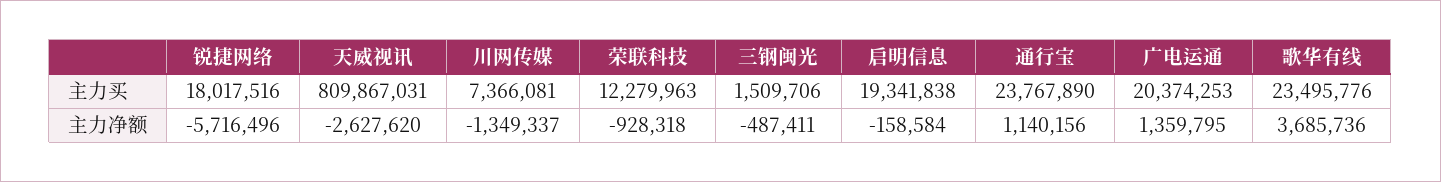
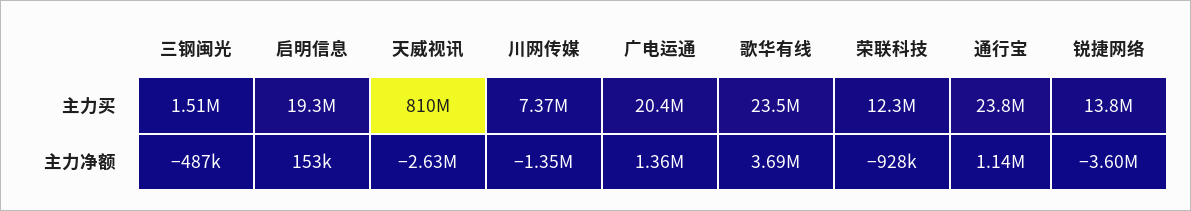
  {
    "锐捷网络": {
-     "主力买": 18017516,
+     "主力买": 13800000,
-     "主力净额": -5716496
+     "主力净额": -3600000
    },
    "天威视讯": {
      "主力买": 809867031,
      "主力净额": -2627620
    },
    "川网传媒": {
      "主力买": 7366081,
      "主力净额": -1349337
    },
    "荣联科技": {
      "主力买": 12279963,
      "主力净额": -928318
    },
    "三钢闽光": {
      "主力买": 1509706,
      "主力净额": -487411
    },
    "启明信息": {
      "主力买": 19341838,
-     "主力净额": -158584
+     "主力净额": 153000
    },
    "通行宝": {
      "主力买": 23767890,
      "主力净额": 1140156
    },
    "广电运通": {
      "主力买": 20374253,
      "主力净额": 1359795
    },
    "歌华有线": {
      "主力买": 23495776,
      "主力净额": 3685736
    }
  }

